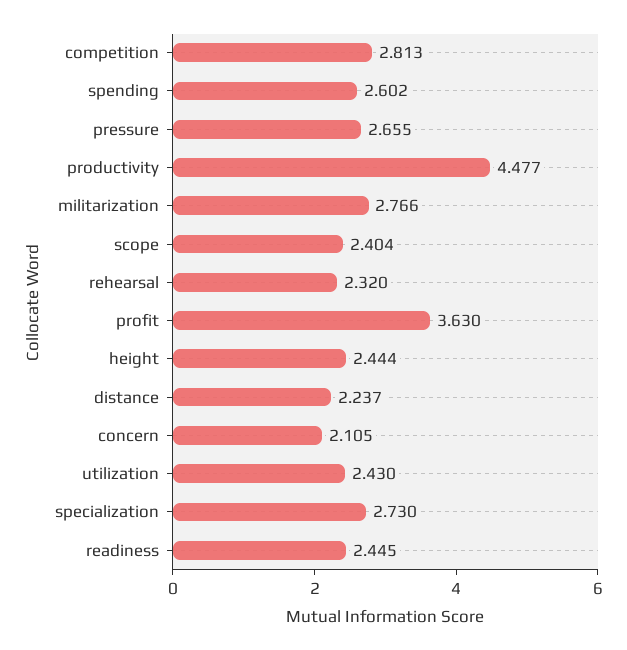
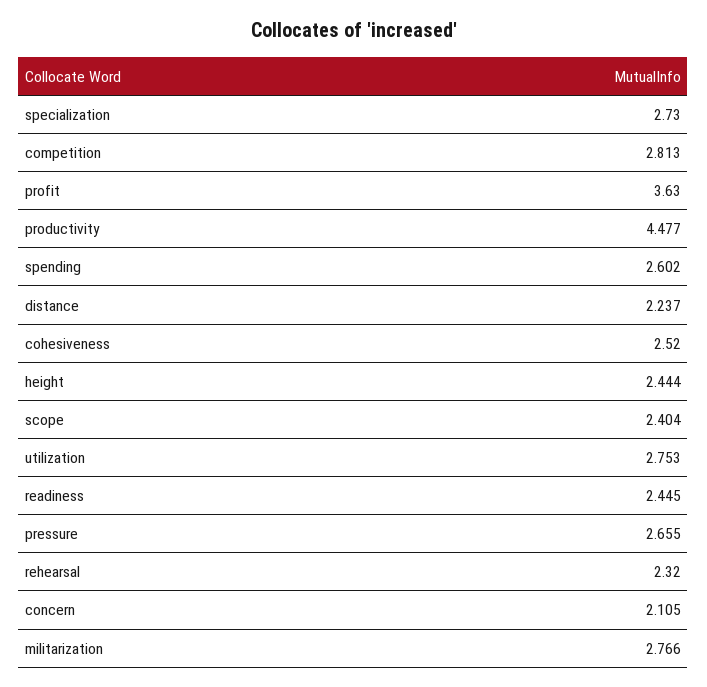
  {
    "competition": 2.813,
    "spending": 2.602,
    "pressure": 2.655,
    "productivity": 4.477,
    "militarization": 2.766,
    "scope": 2.404,
    "rehearsal": 2.32,
    "profit": 3.63,
    "height": 2.444,
    "distance": 2.237,
    "concern": 2.105,
-   "utilization": 2.43,
+   "utilization": 2.753,
    "specialization": 2.73,
-   "readiness": 2.445
+   "readiness": 2.445,
+   "cohesiveness": 2.52
  }

